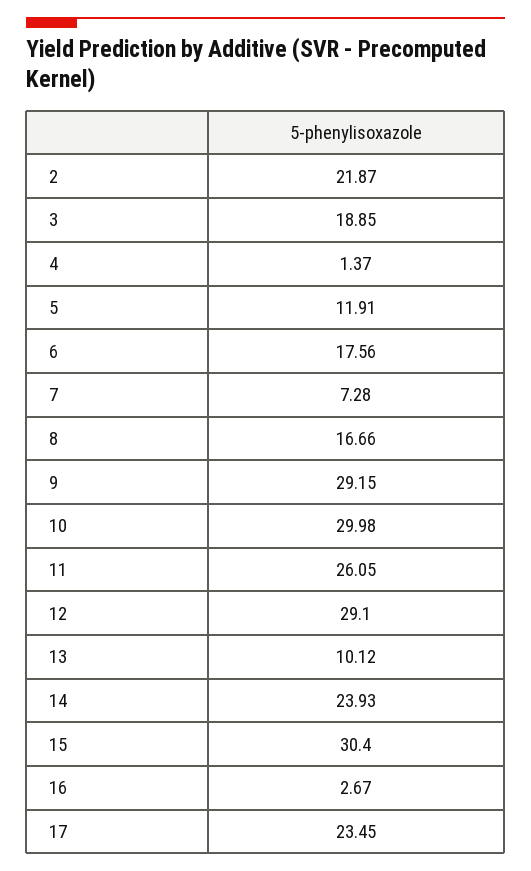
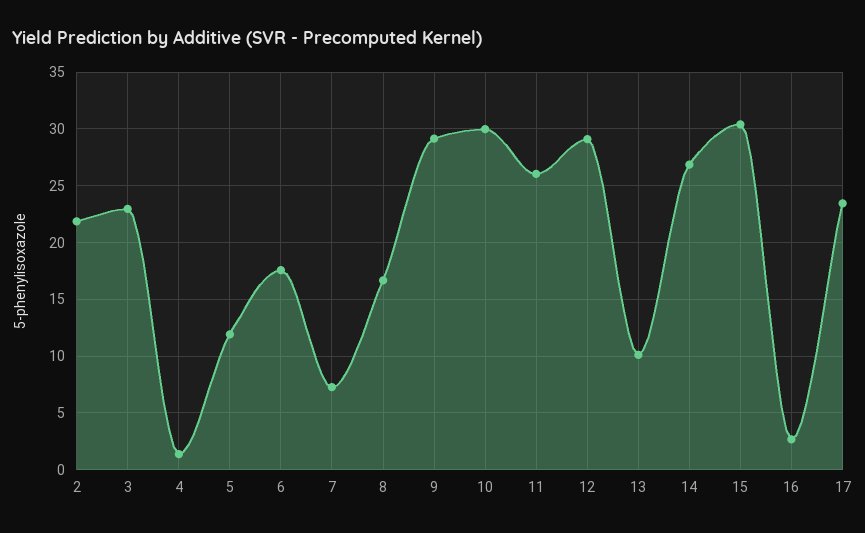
  {
    "2": 21.87,
-   "3": 18.85,
+   "3": 23,
    "4": 1.37,
    "5": 11.91,
    "6": 17.56,
    "7": 7.28,
    "8": 16.66,
    "9": 29.15,
    "10": 29.98,
    "11": 26.05,
    "12": 29.1,
    "13": 10.12,
-   "14": 23.93,
+   "14": 27,
    "15": 30.4,
    "16": 2.67,
    "17": 23.45
  }

